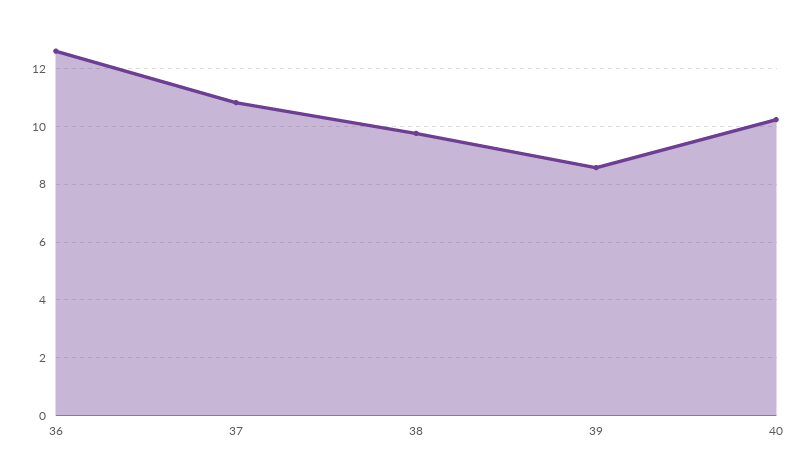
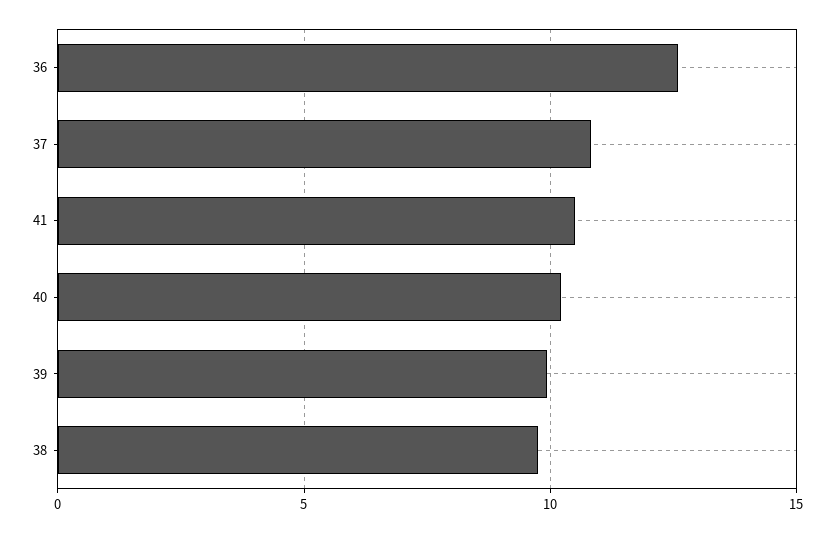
  {
    "36": 12.5,
    "37": 10.75,
    "38": 9.75,
-   "39": 8.5,
+   "39": 10,
-   "40": 10.25
+   "40": 10.25,
+   "41": 10.5
  }

